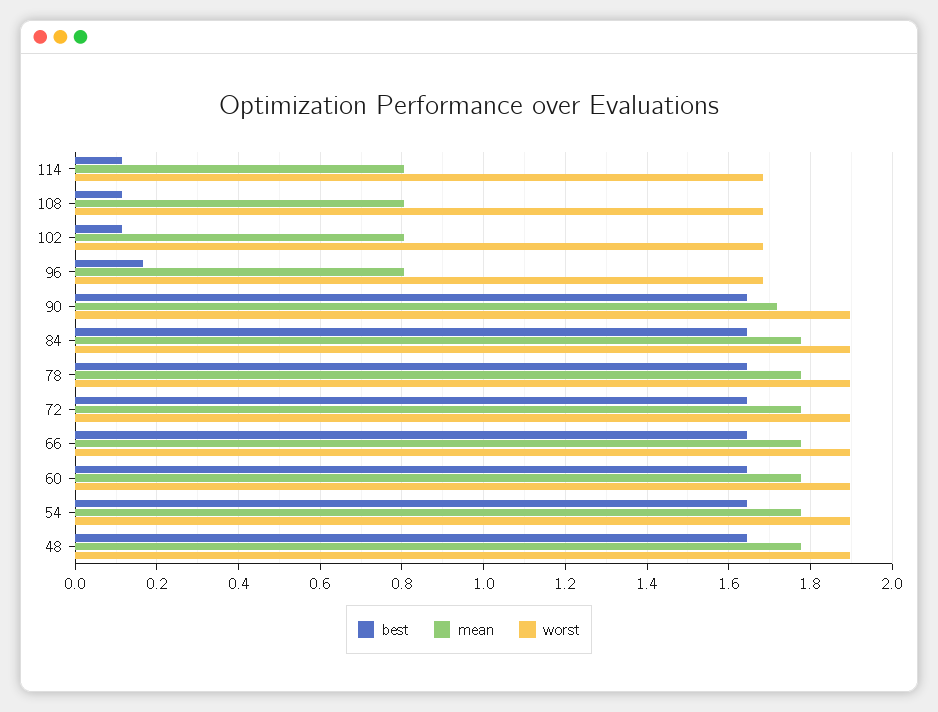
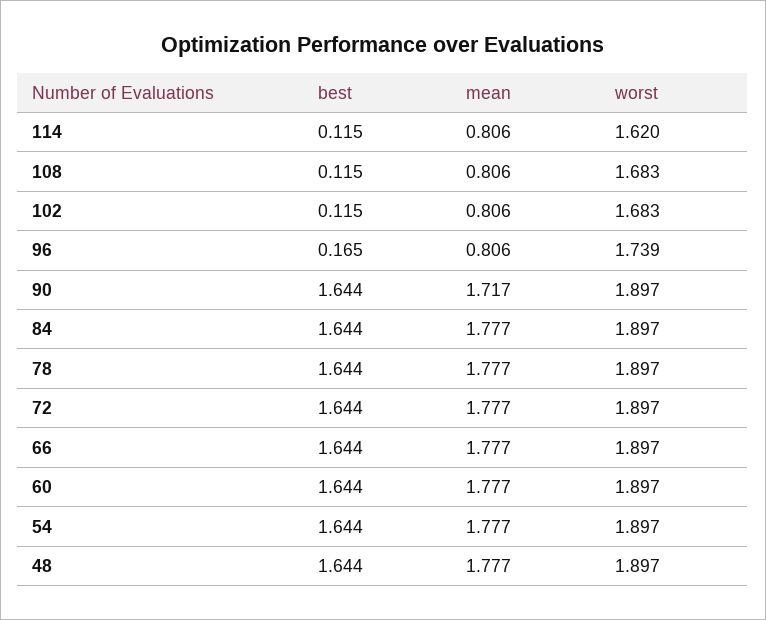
  {
    "best": {
      "114": 0.115,
      "108": 0.115,
      "102": 0.115,
      "96": 0.165,
      "90": 1.644,
      "84": 1.644,
      "78": 1.644,
      "72": 1.644,
      "66": 1.644,
      "60": 1.644,
      "54": 1.644,
      "48": 1.644
    },
    "mean": {
      "114": 0.806,
      "108": 0.806,
      "102": 0.806,
      "96": 0.806,
      "90": 1.717,
      "84": 1.777,
      "78": 1.777,
      "72": 1.777,
      "66": 1.777,
      "60": 1.777,
      "54": 1.777,
      "48": 1.777
    },
    "worst": {
-     "114": 1.68,
+     "114": 1.62,
      "108": 1.683,
      "102": 1.683,
-     "96": 1.68,
+     "96": 1.739,
      "90": 1.897,
      "84": 1.897,
      "78": 1.897,
      "72": 1.897,
      "66": 1.897,
      "60": 1.897,
      "54": 1.897,
      "48": 1.897
    }
  }

